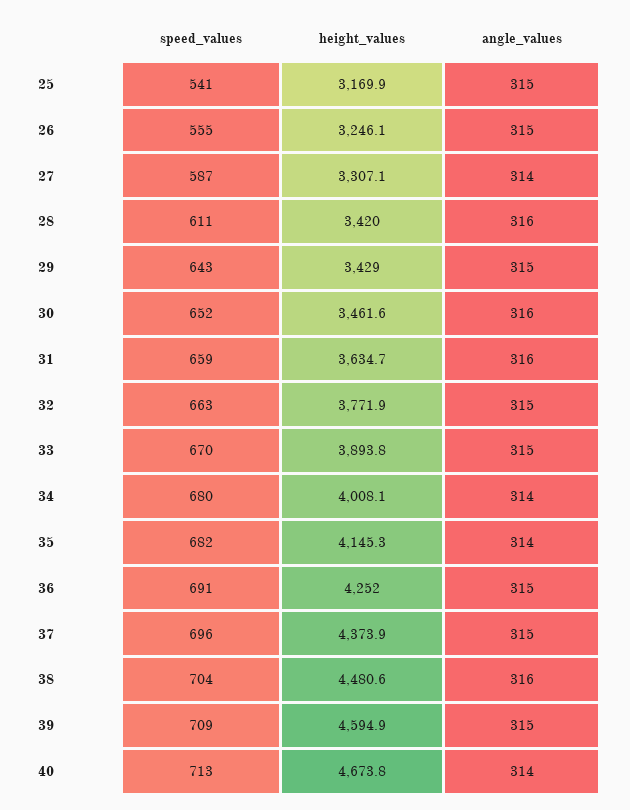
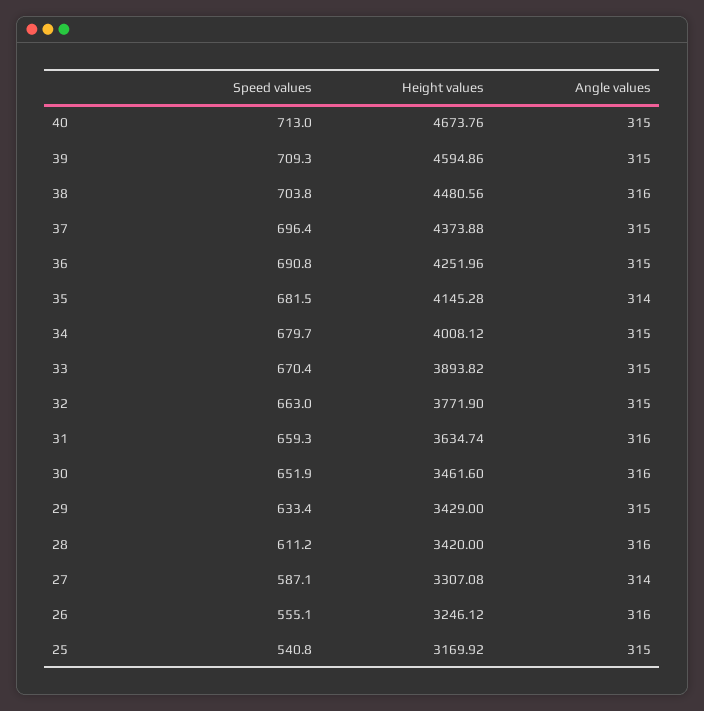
  {
    "speed_values": {
      "25": 540.8,
      "26": 555.1,
      "27": 587.1,
      "28": 611.2,
-     "29": 643,
+     "29": 633.4,
      "30": 651.9,
      "31": 659.3,
      "32": 663,
      "33": 670.4,
      "34": 679.7,
      "35": 681.5,
      "36": 690.8,
      "37": 696.4,
      "38": 703.8,
      "39": 709.3,
      "40": 713
    },
    "height_values": {
      "25": 3169.92,
      "26": 3246.12,
      "27": 3307.08,
      "28": 3420,
      "29": 3429,
      "30": 3461.6,
      "31": 3634.74,
      "32": 3771.9,
      "33": 3893.82,
      "34": 4008.12,
      "35": 4145.28,
      "36": 4251.96,
      "37": 4373.88,
      "38": 4480.56,
      "39": 4594.86,
      "40": 4673.76
    },
    "angle_values": {
      "25": 315,
-     "26": 315,
+     "26": 316,
      "27": 314,
      "28": 316,
      "29": 315,
      "30": 316,
      "31": 316,
      "32": 315,
      "33": 315,
-     "34": 314,
+     "34": 315,
      "35": 314,
      "36": 315,
      "37": 315,
      "38": 316,
      "39": 315,
-     "40": 314
+     "40": 315
    }
  }

